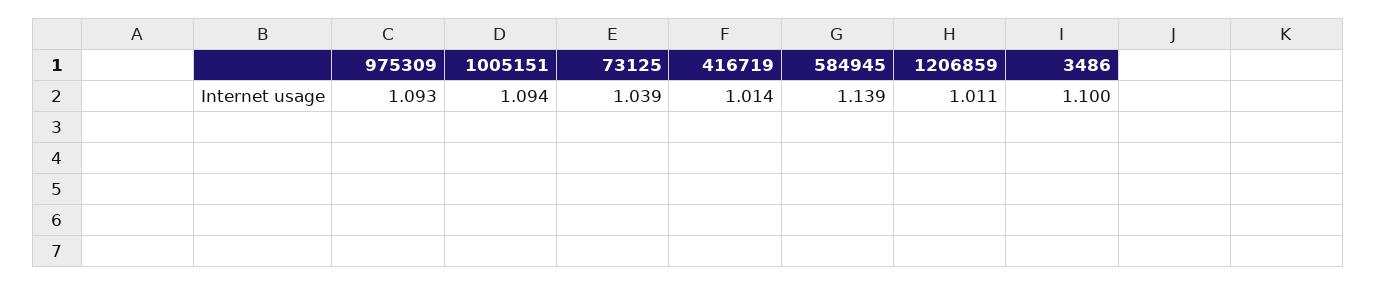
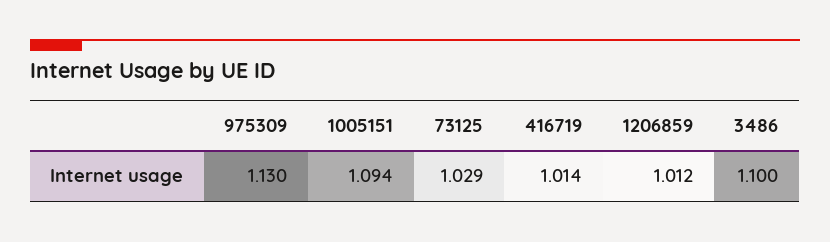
  {
-   "975309": 1.093,
+   "975309": 1.13,
    "1005151": 1.094,
-   "73125": 1.039,
+   "73125": 1.029,
    "416719": 1.014,
-   "584945": 1.139,
-   "1206859": 1.011,
+   "1206859": 1.012,
    "3486": 1.1
  }

